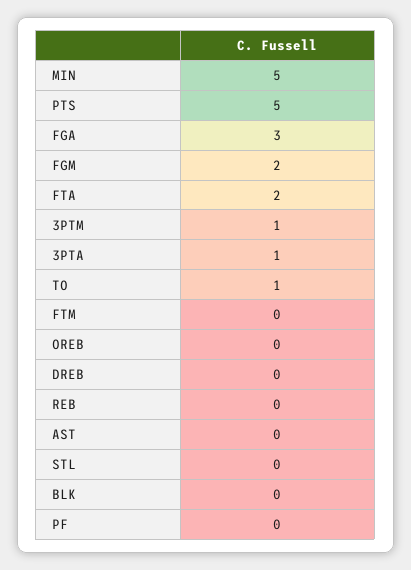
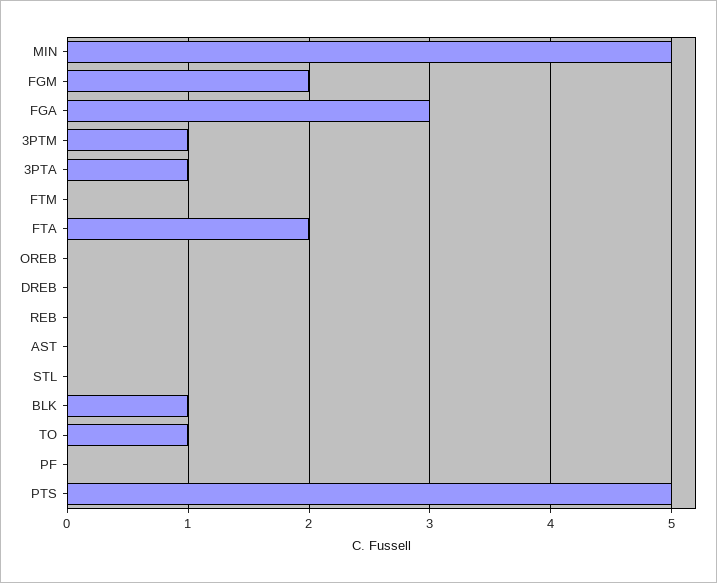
  {
    "MIN": 5,
    "PTS": 5,
    "FGA": 3,
    "FGM": 2,
    "FTA": 2,
    "3PTM": 1,
    "3PTA": 1,
    "TO": 1,
    "FTM": 0,
    "OREB": 0,
    "DREB": 0,
    "REB": 0,
    "AST": 0,
    "STL": 0,
-   "BLK": 0,
+   "BLK": 1,
    "PF": 0
  }

